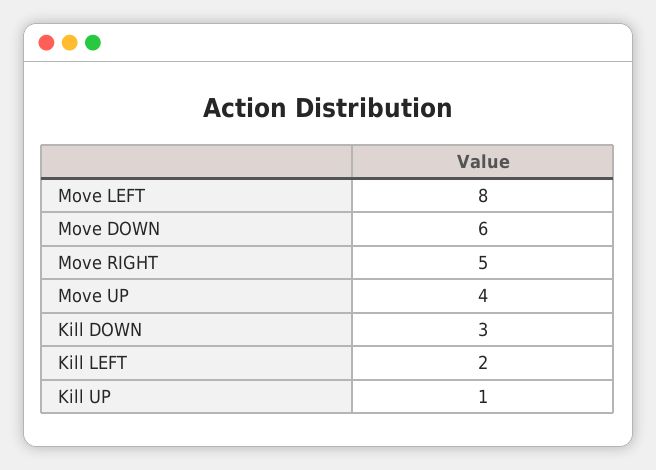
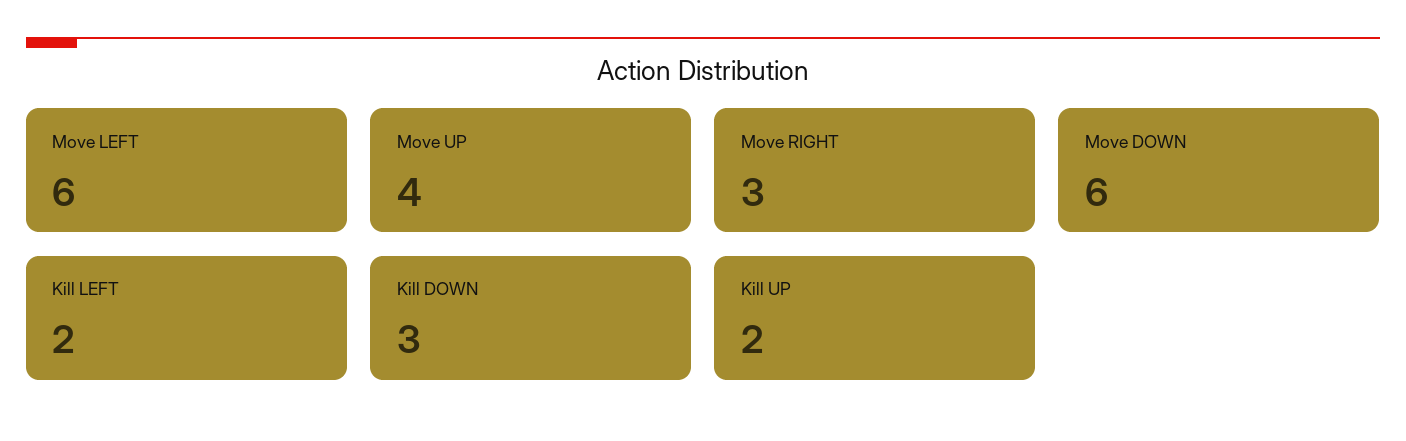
  {
-   "Move LEFT": 8,
+   "Move LEFT": 6,
    "Move DOWN": 6,
-   "Move RIGHT": 5,
+   "Move RIGHT": 3,
    "Move UP": 4,
    "Kill DOWN": 3,
    "Kill LEFT": 2,
-   "Kill UP": 1
+   "Kill UP": 2
  }

